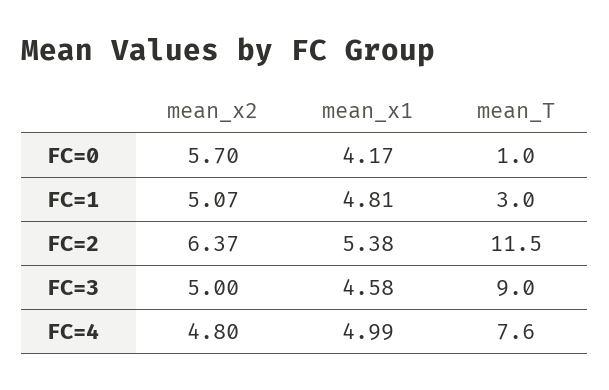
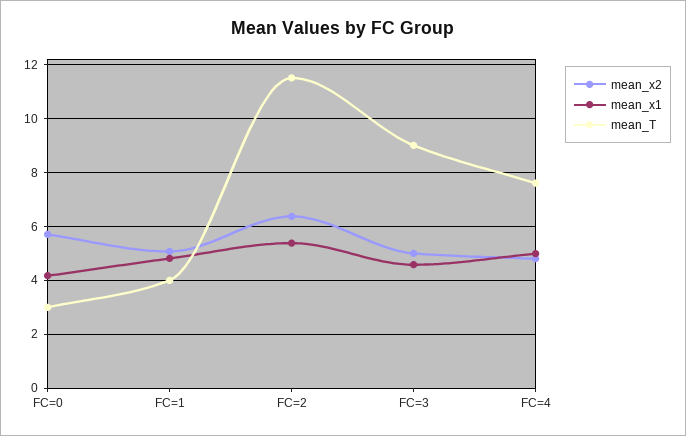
  {
    "mean_x2": {
      "FC=0": 5.7,
      "FC=1": 5.07,
      "FC=2": 6.37,
      "FC=3": 5,
      "FC=4": 4.8
    },
    "mean_x1": {
      "FC=0": 4.17,
      "FC=1": 4.81,
      "FC=2": 5.38,
      "FC=3": 4.58,
      "FC=4": 4.99
    },
    "mean_T": {
-     "FC=0": 1,
+     "FC=0": 3,
-     "FC=1": 3,
+     "FC=1": 4,
      "FC=2": 11.5,
      "FC=3": 9,
      "FC=4": 7.6
    }
  }

